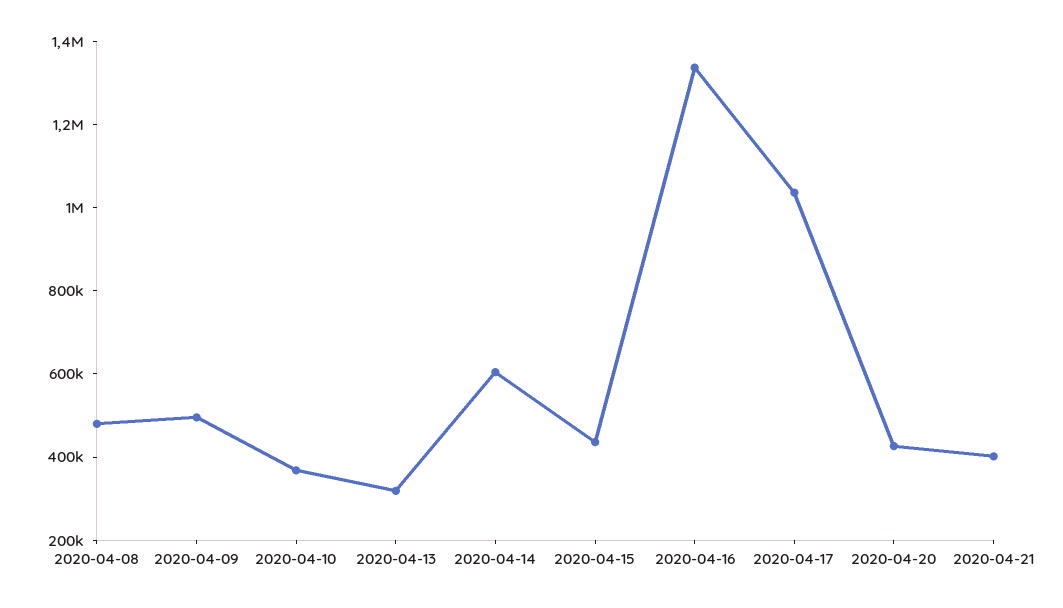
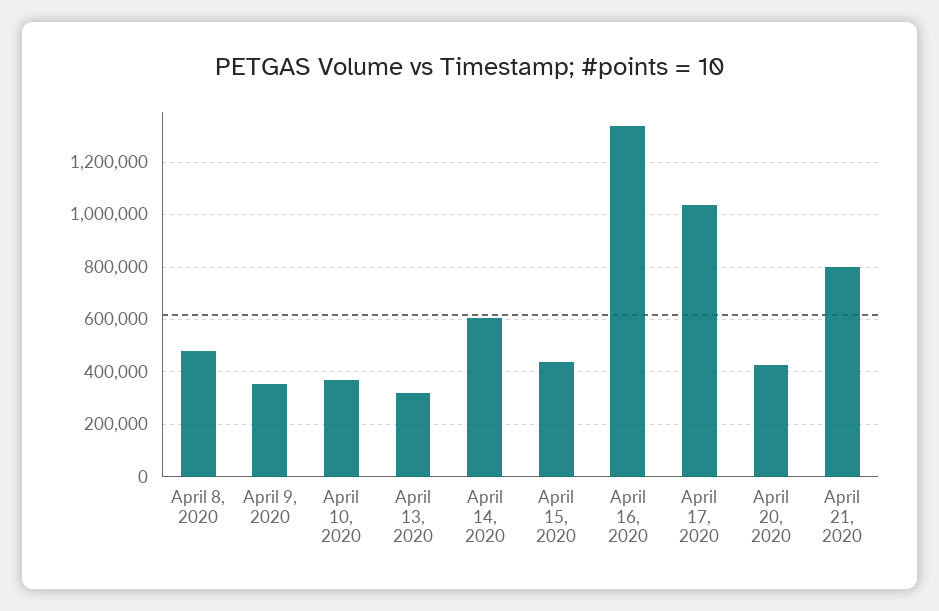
  {
    "2020-04-08": 475000,
-   "2020-04-09": 500000,
+   "2020-04-09": 350000,
    "2020-04-10": 375000,
    "2020-04-13": 325000,
    "2020-04-14": 600000,
    "2020-04-15": 425000,
    "2020-04-16": 1325000,
    "2020-04-17": 1025000,
    "2020-04-20": 425000,
-   "2020-04-21": 400000
+   "2020-04-21": 800000
  }

